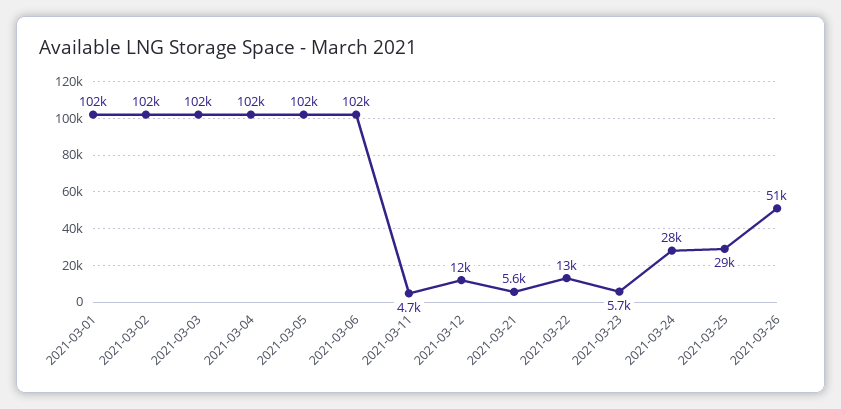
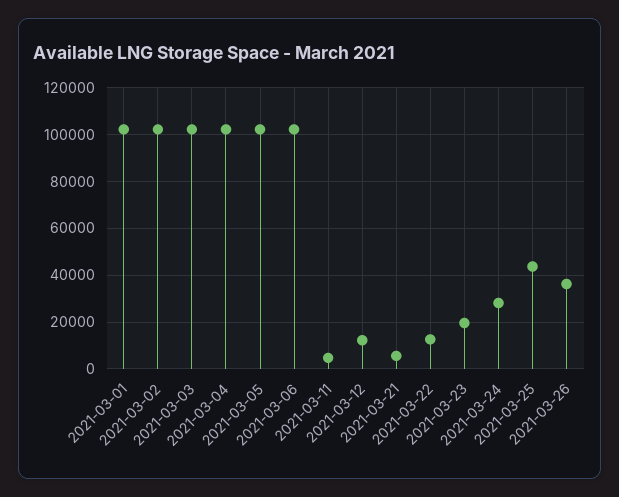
  {
    "2021-03-01": 102000,
    "2021-03-02": 102000,
    "2021-03-03": 102000,
    "2021-03-04": 102000,
    "2021-03-05": 102000,
    "2021-03-06": 102000,
    "2021-03-11": 4700,
    "2021-03-12": 12000,
    "2021-03-21": 5600,
    "2021-03-22": 13000,
-   "2021-03-23": 5700,
+   "2021-03-23": 20000,
    "2021-03-24": 28000,
-   "2021-03-25": 29000,
+   "2021-03-25": 45000,
-   "2021-03-26": 51000
+   "2021-03-26": 35000
  }

